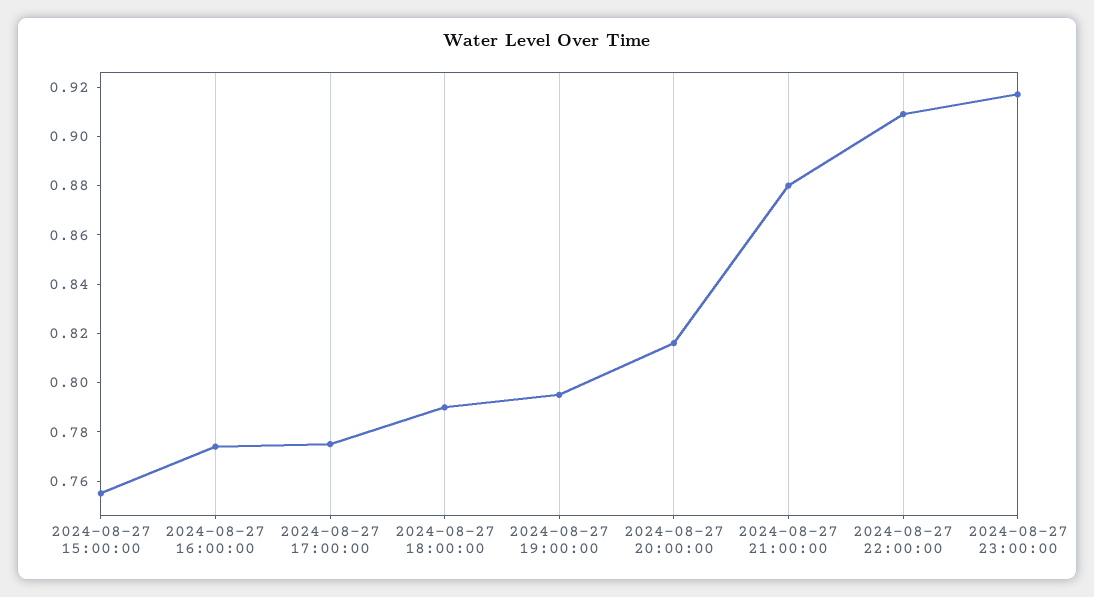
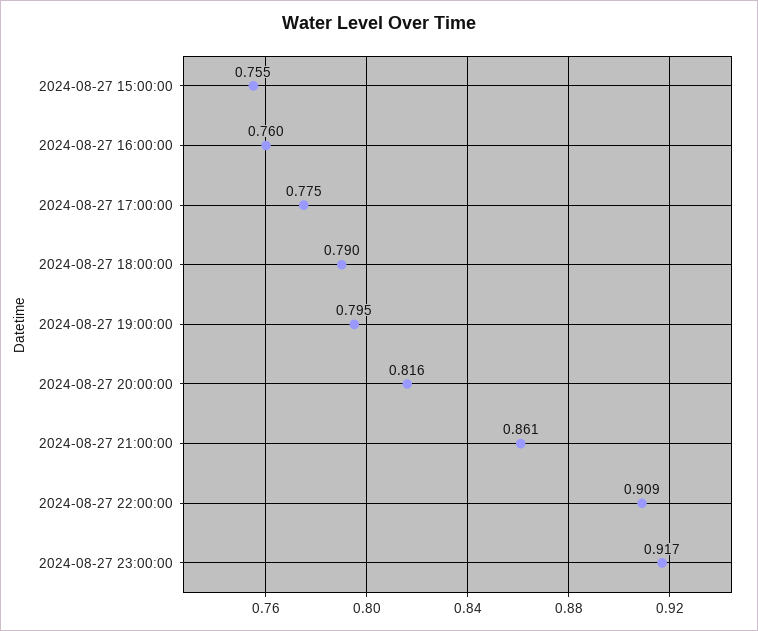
  {
    "2024-08-27 15:00:00": 0.755,
-   "2024-08-27 16:00:00": 0.775,
+   "2024-08-27 16:00:00": 0.76,
    "2024-08-27 17:00:00": 0.775,
    "2024-08-27 18:00:00": 0.79,
    "2024-08-27 19:00:00": 0.795,
    "2024-08-27 20:00:00": 0.816,
-   "2024-08-27 21:00:00": 0.88,
+   "2024-08-27 21:00:00": 0.861,
    "2024-08-27 22:00:00": 0.909,
    "2024-08-27 23:00:00": 0.917
  }

